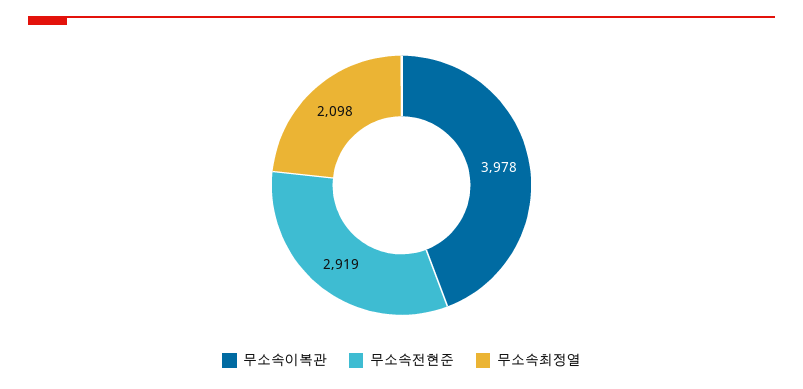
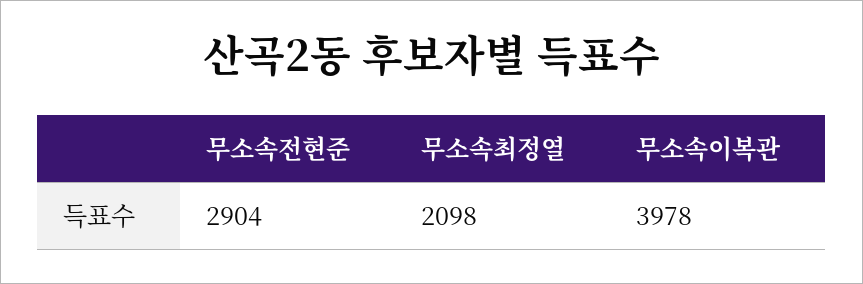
  {
    "무소속이복관": 3978,
-   "무소속전현준": 2919,
+   "무소속전현준": 2904,
    "무소속최정열": 2098
  }

